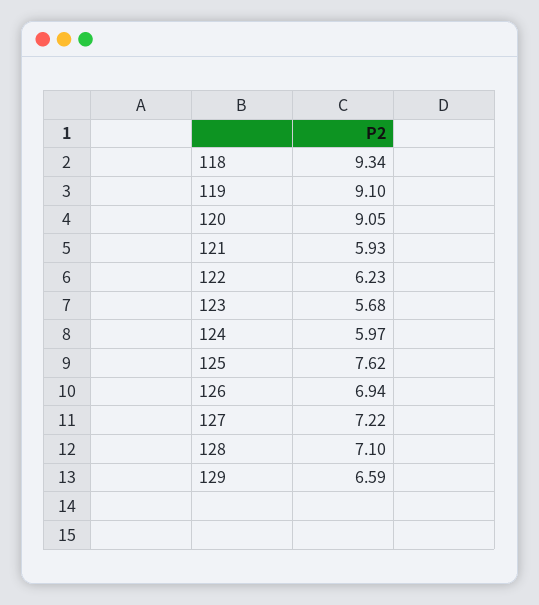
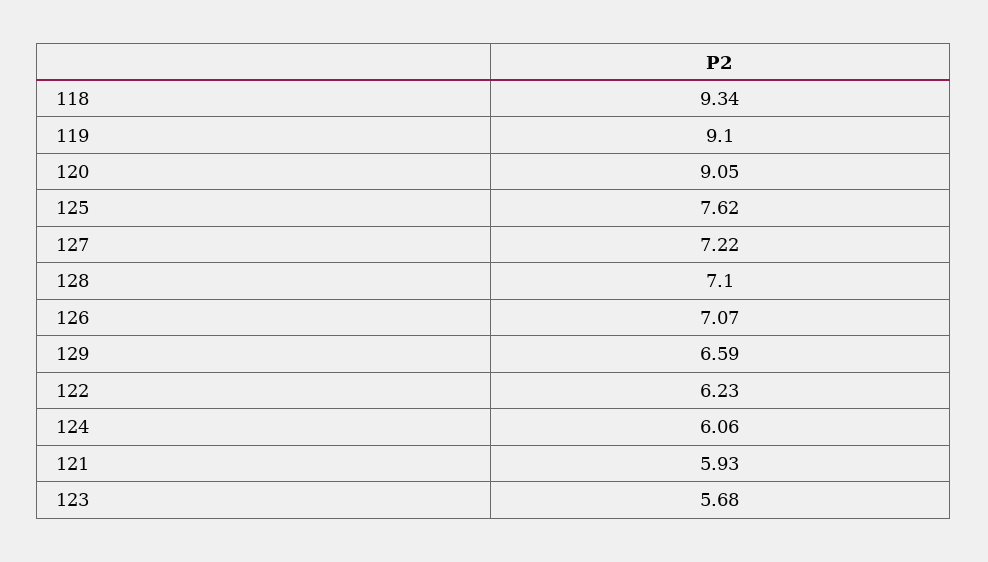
  {
    "118": 9.34,
    "119": 9.1,
    "120": 9.05,
    "121": 5.93,
    "122": 6.23,
    "123": 5.68,
-   "124": 5.97,
+   "124": 6.06,
    "125": 7.62,
-   "126": 6.94,
+   "126": 7.07,
    "127": 7.22,
    "128": 7.1,
    "129": 6.59
  }

